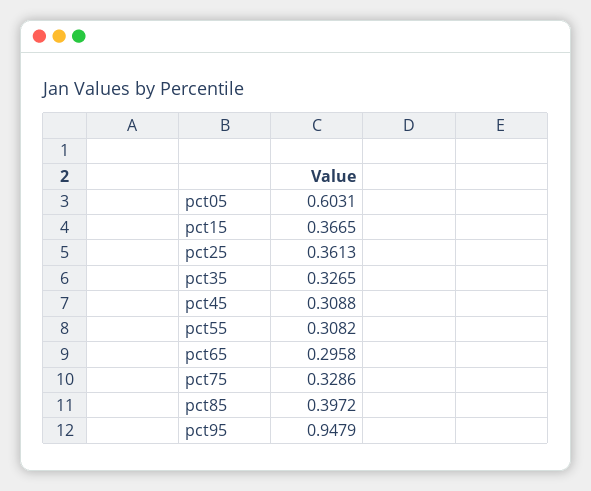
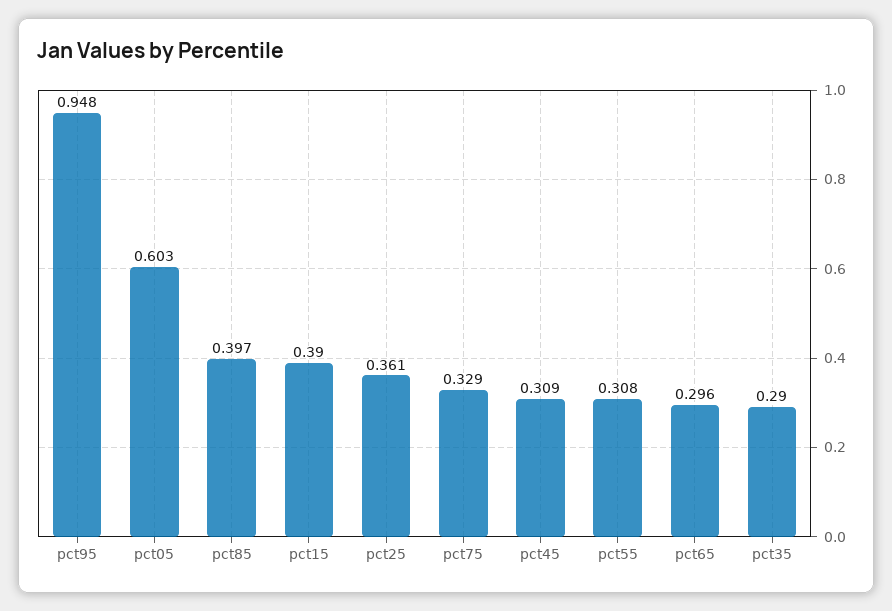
  {
    "pct05": 0.6031,
-   "pct15": 0.3665,
+   "pct15": 0.39,
    "pct25": 0.3613,
-   "pct35": 0.3265,
+   "pct35": 0.29,
    "pct45": 0.3088,
    "pct55": 0.3082,
    "pct65": 0.2958,
    "pct75": 0.3286,
    "pct85": 0.3972,
    "pct95": 0.9479
  }

